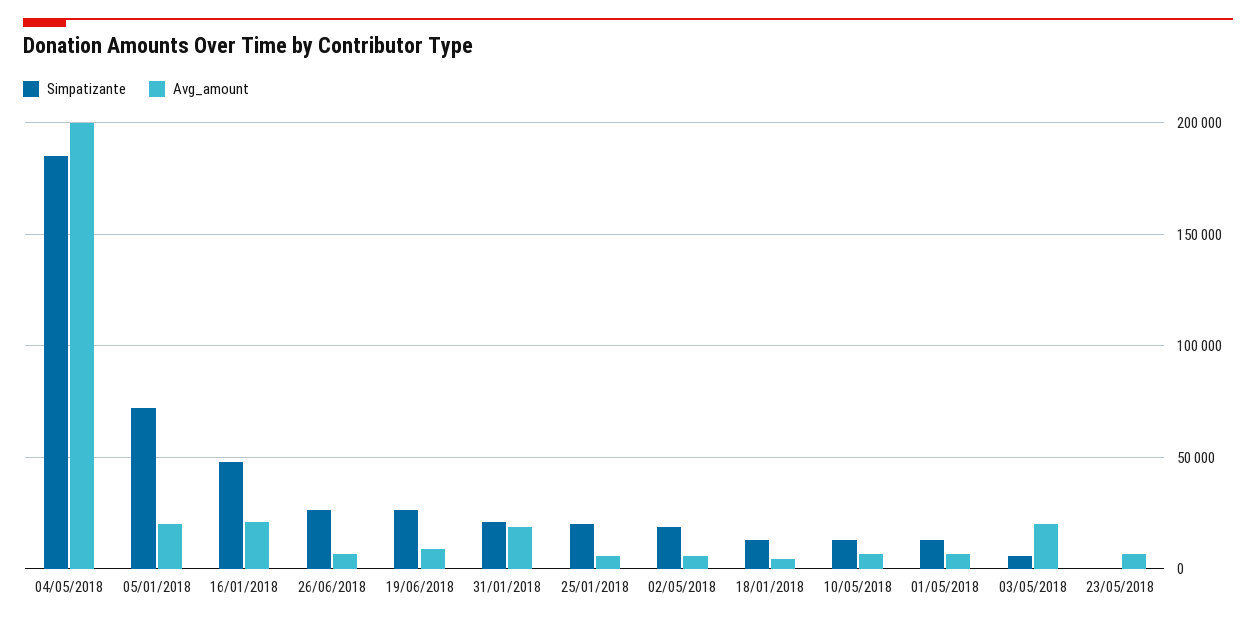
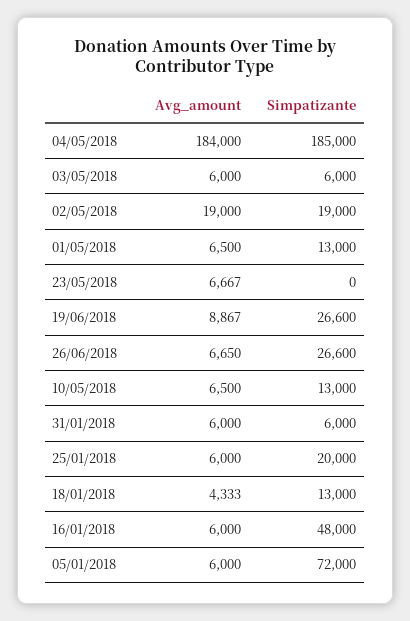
  {
    "Simpatizante": {
      "04/05/2018": 185000,
      "05/01/2018": 72000,
      "16/01/2018": 48000,
      "26/06/2018": 26600,
      "19/06/2018": 26600,
-     "31/01/2018": 20000,
+     "31/01/2018": 6000,
      "25/01/2018": 20000,
      "02/05/2018": 19000,
      "18/01/2018": 13000,
      "10/05/2018": 13000,
      "01/05/2018": 13000,
      "03/05/2018": 6000,
      "23/05/2018": 0
    },
    "Avg_amount": {
-     "04/05/2018": 200000,
+     "04/05/2018": 184000,
-     "05/01/2018": 20000,
+     "05/01/2018": 6000,
-     "16/01/2018": 20000,
+     "16/01/2018": 6000,
      "26/06/2018": 6650,
      "19/06/2018": 8867,
-     "31/01/2018": 20000,
+     "31/01/2018": 6000,
      "25/01/2018": 6000,
-     "02/05/2018": 5000,
+     "02/05/2018": 19000,
      "18/01/2018": 4333,
      "10/05/2018": 6500,
      "01/05/2018": 6500,
-     "03/05/2018": 20000,
+     "03/05/2018": 6000,
      "23/05/2018": 6667
    }
  }

